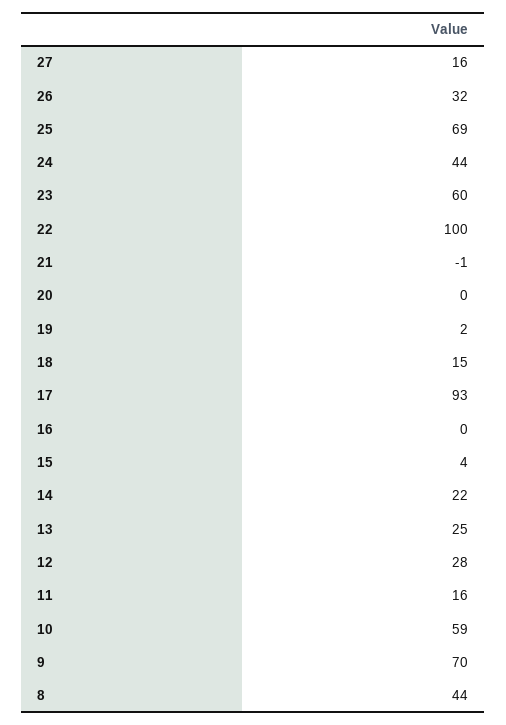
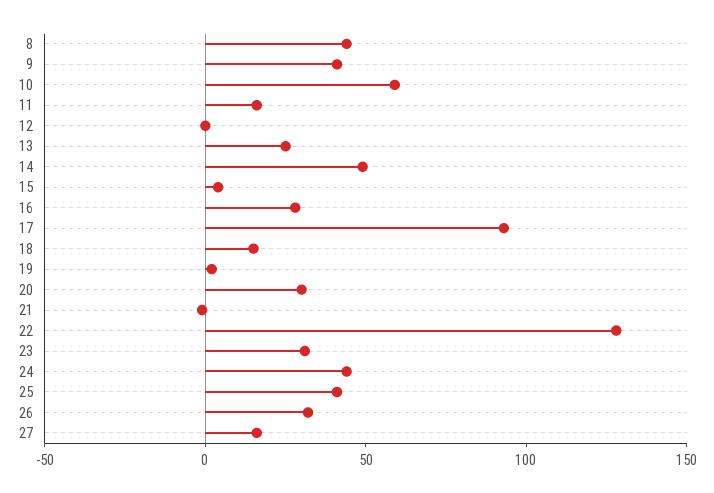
  {
    "27": 16,
    "26": 32,
-   "25": 69,
+   "25": 40,
    "24": 44,
-   "23": 60,
+   "23": 30,
-   "22": 100,
+   "22": 130,
    "21": -1,
-   "20": 0,
+   "20": 30,
    "19": 2,
    "18": 15,
    "17": 93,
-   "16": 0,
+   "16": 30,
    "15": 4,
-   "14": 22,
+   "14": 50,
    "13": 25,
-   "12": 28,
+   "12": 0,
    "11": 16,
    "10": 59,
-   "9": 70,
+   "9": 40,
    "8": 44
  }

